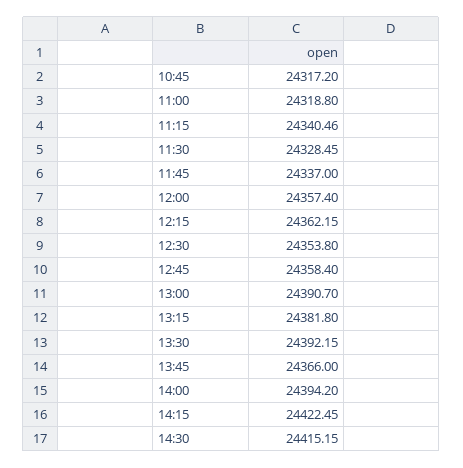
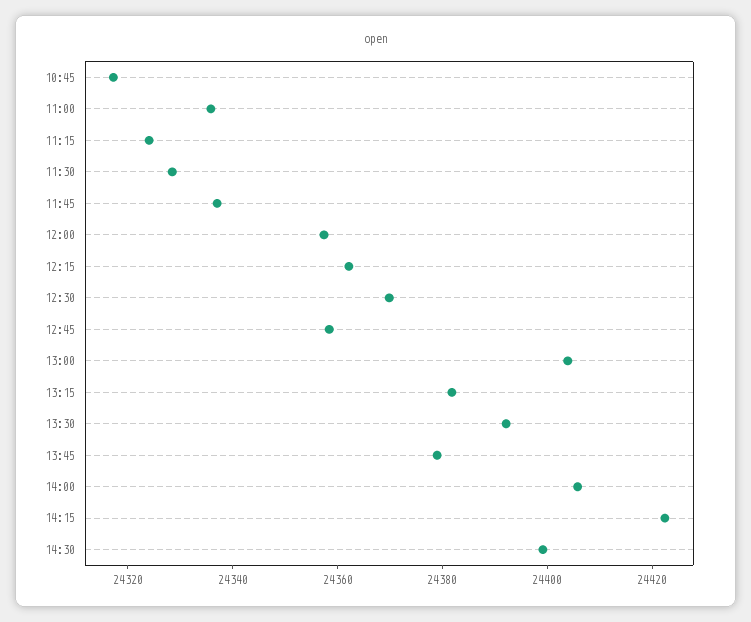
  {
    "10:45": 24317.2,
-   "11:00": 24318.8,
+   "11:00": 24335,
-   "11:15": 24340.46,
+   "11:15": 24325,
    "11:30": 24328.45,
    "11:45": 24337,
    "12:00": 24357.4,
    "12:15": 24362.15,
-   "12:30": 24353.8,
+   "12:30": 24370,
    "12:45": 24358.4,
-   "13:00": 24390.7,
+   "13:00": 24405,
    "13:15": 24381.8,
    "13:30": 24392.15,
-   "13:45": 24366,
+   "13:45": 24380,
-   "14:00": 24394.2,
+   "14:00": 24405,
    "14:15": 24422.45,
-   "14:30": 24415.15
+   "14:30": 24400
  }

